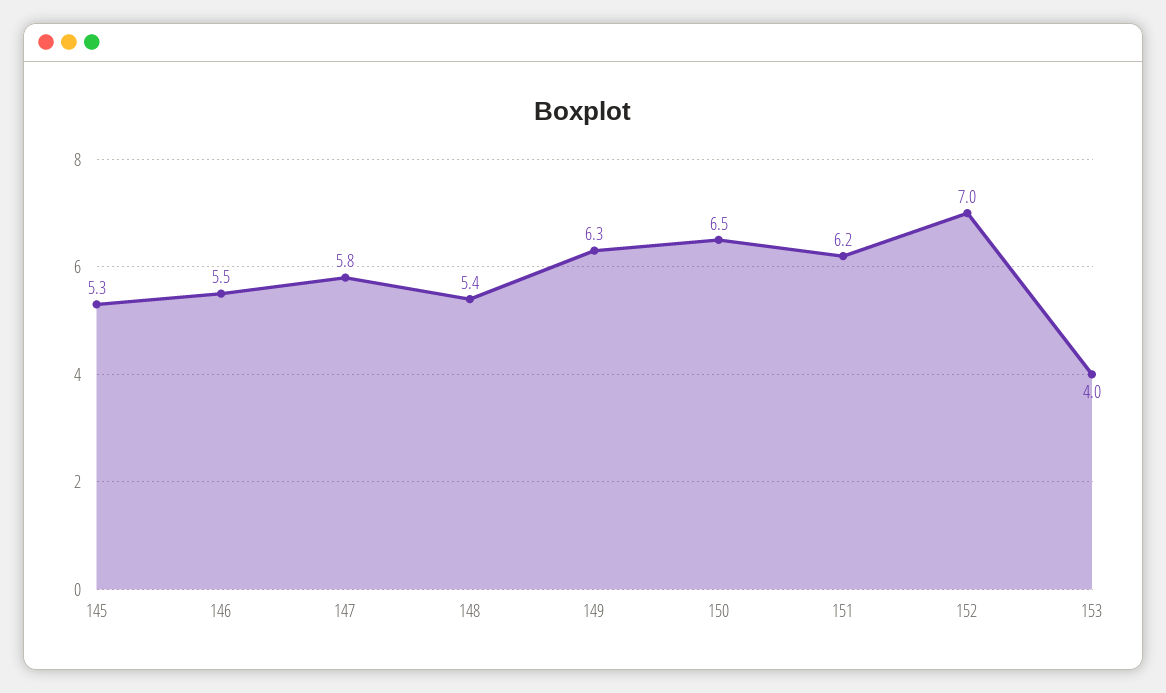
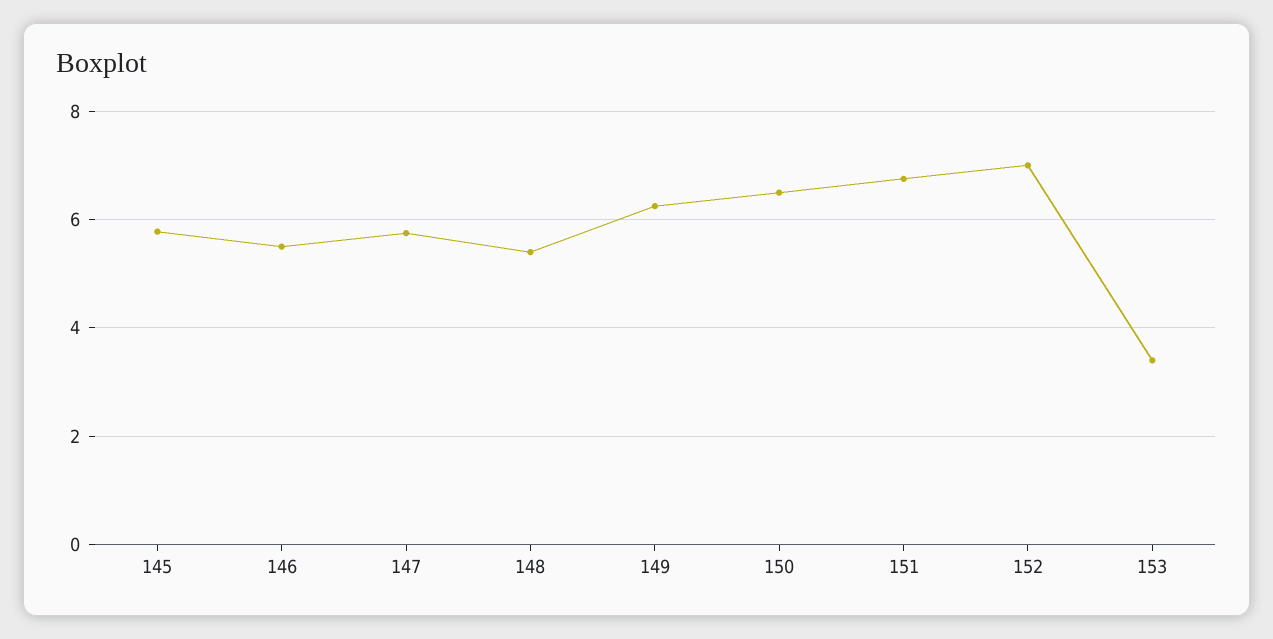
  {
-   "145": 5.3,
+   "145": 5.8,
    "146": 5.5,
    "147": 5.8,
    "148": 5.4,
    "149": 6.3,
    "150": 6.5,
-   "151": 6.2,
+   "151": 6.8,
    "152": 7,
-   "153": 4
+   "153": 3.4
  }

